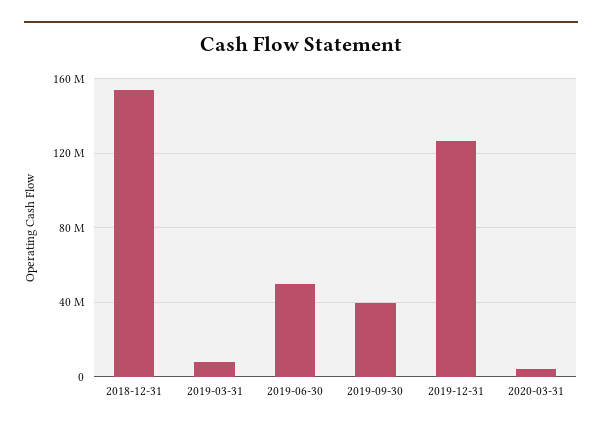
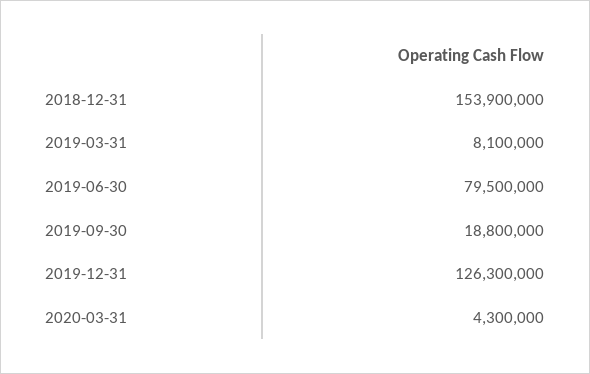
  {
    "2018-12-31": 153900000,
    "2019-03-31": 8100000,
-   "2019-06-30": 50000000,
+   "2019-06-30": 79500000,
-   "2019-09-30": 40000000,
+   "2019-09-30": 18800000,
    "2019-12-31": 126300000,
    "2020-03-31": 4300000
  }

